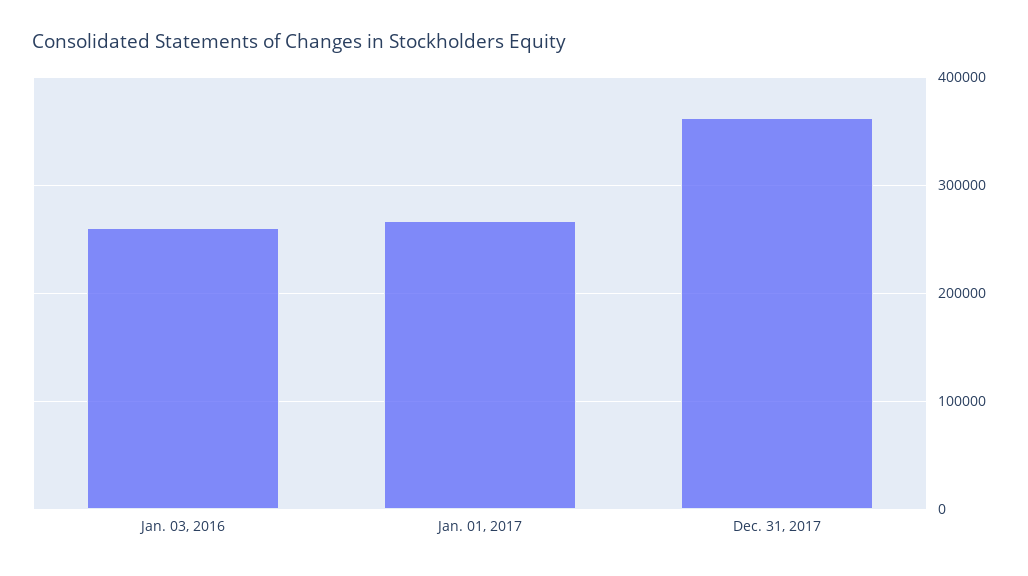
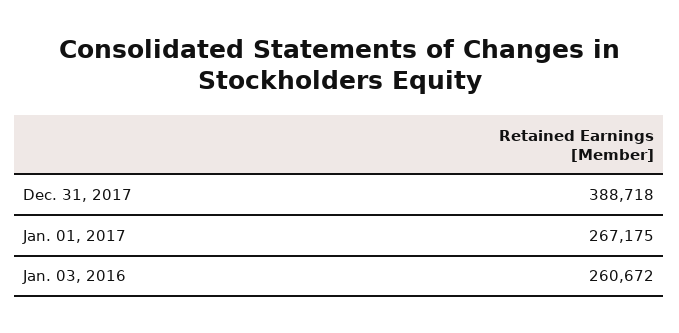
  {
    "Jan. 03, 2016": 260672,
    "Jan. 01, 2017": 267175,
-   "Dec. 31, 2017": 360000
+   "Dec. 31, 2017": 388718
  }

